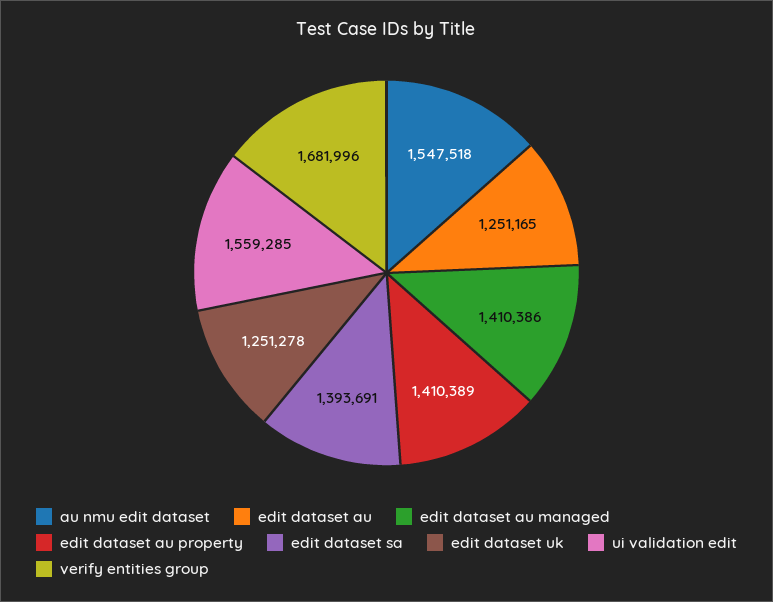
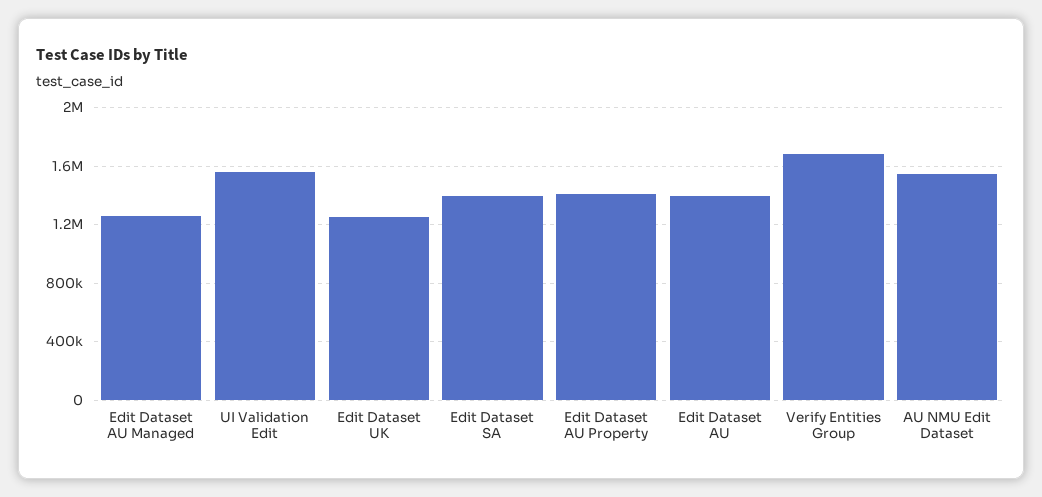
  {
    "au nmu edit dataset": 1547518,
-   "edit dataset au": 1251165,
+   "edit dataset au": 1400000,
-   "edit dataset au managed": 1410386,
+   "edit dataset au managed": 1250000,
    "edit dataset au property": 1410389,
    "edit dataset sa": 1393691,
    "edit dataset uk": 1251278,
    "ui validation edit": 1559285,
    "verify entities group": 1681996
  }

